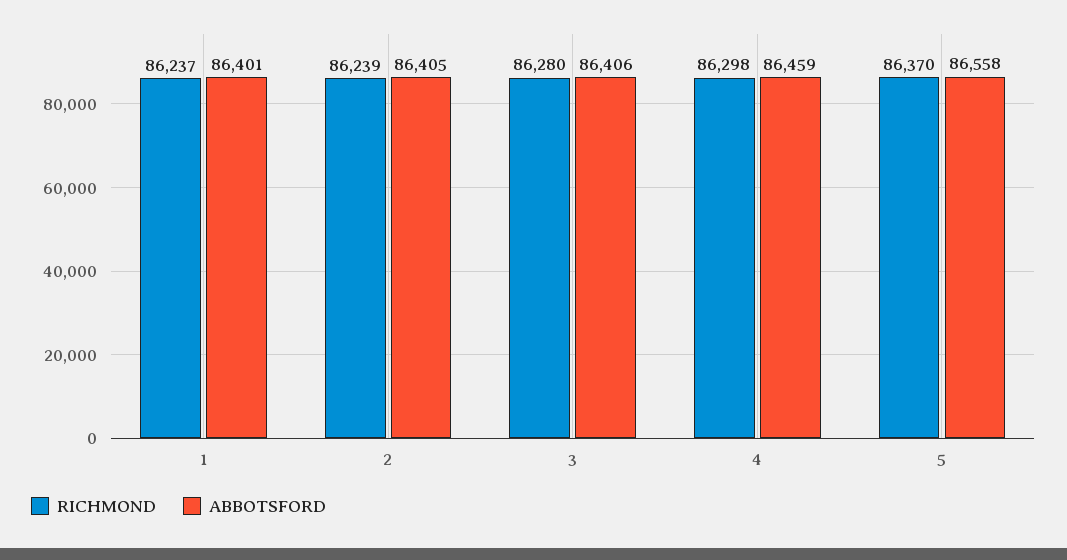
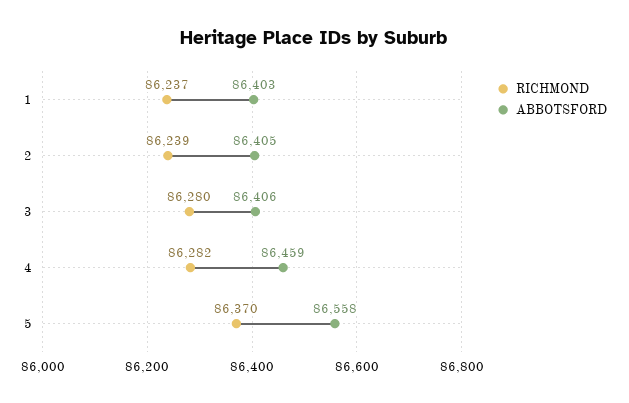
  {
    "RICHMOND": {
      "1": 86237,
      "2": 86239,
      "3": 86280,
-     "4": 86298,
+     "4": 86282,
      "5": 86370
    },
    "ABBOTSFORD": {
-     "1": 86401,
+     "1": 86403,
      "2": 86405,
      "3": 86406,
      "4": 86459,
      "5": 86558
    }
  }

